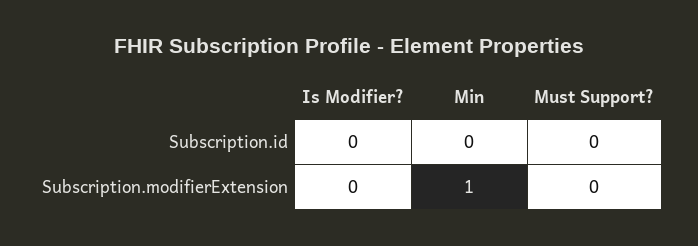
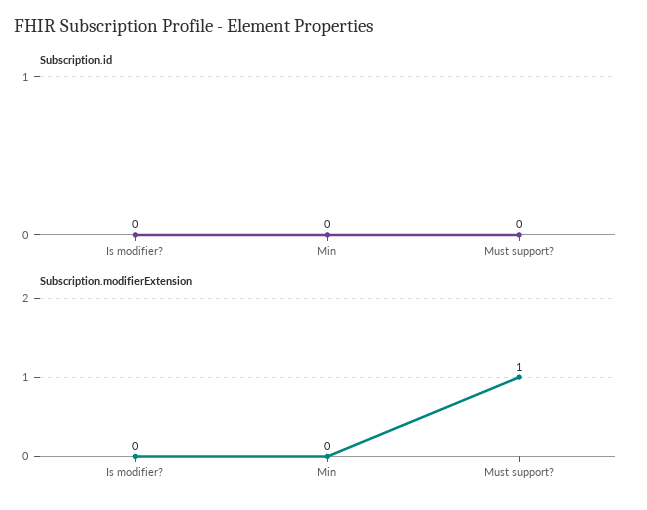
  {
    "Subscription.id": {
      "Is Modifier?": 0,
      "Min": 0,
      "Must Support?": 0
    },
    "Subscription.modifierExtension": {
      "Is Modifier?": 0,
-     "Min": 1,
+     "Min": 0,
-     "Must Support?": 0
+     "Must Support?": 1
    }
  }

